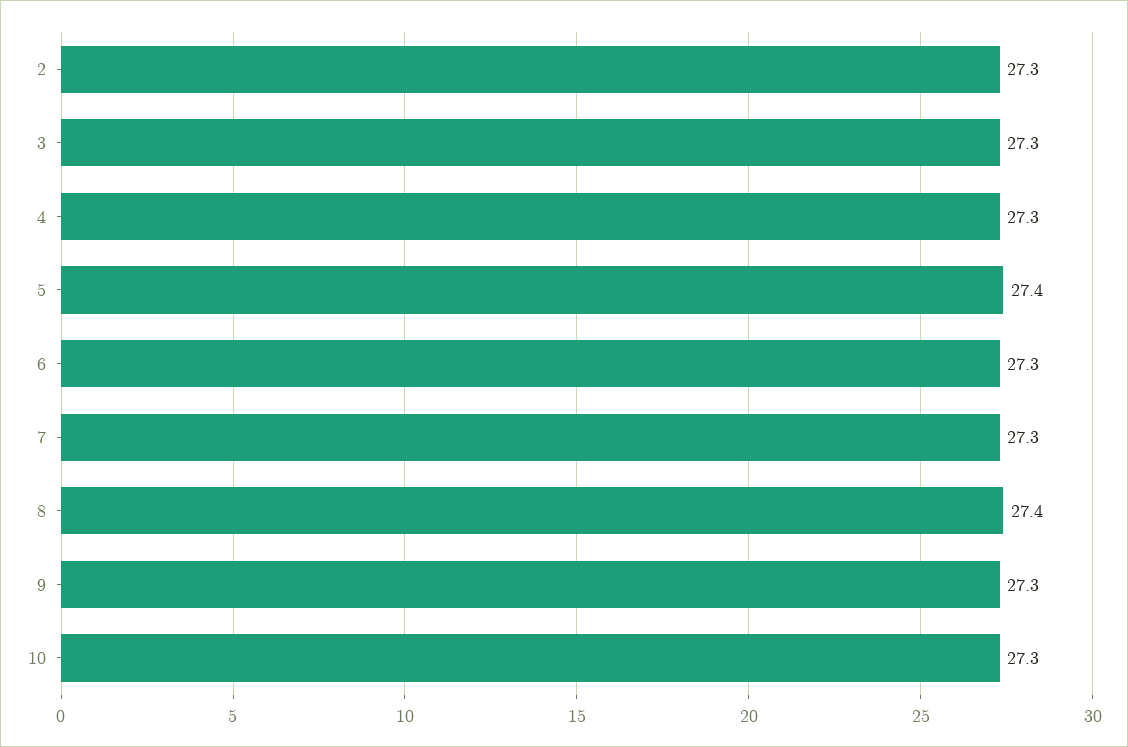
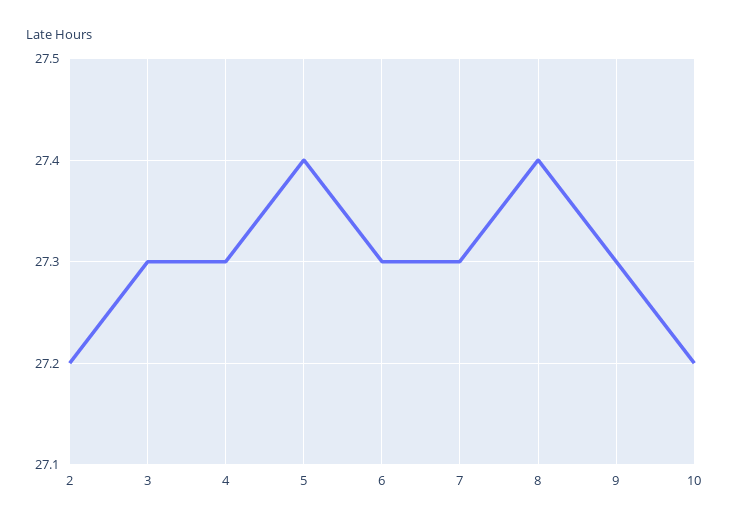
  {
-   "2": 27.3,
+   "2": 27.2,
    "3": 27.3,
    "4": 27.3,
    "5": 27.4,
    "6": 27.3,
    "7": 27.3,
    "8": 27.4,
    "9": 27.3,
-   "10": 27.3
+   "10": 27.2
  }

